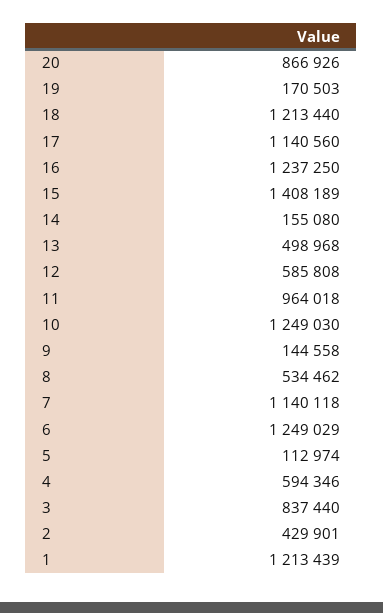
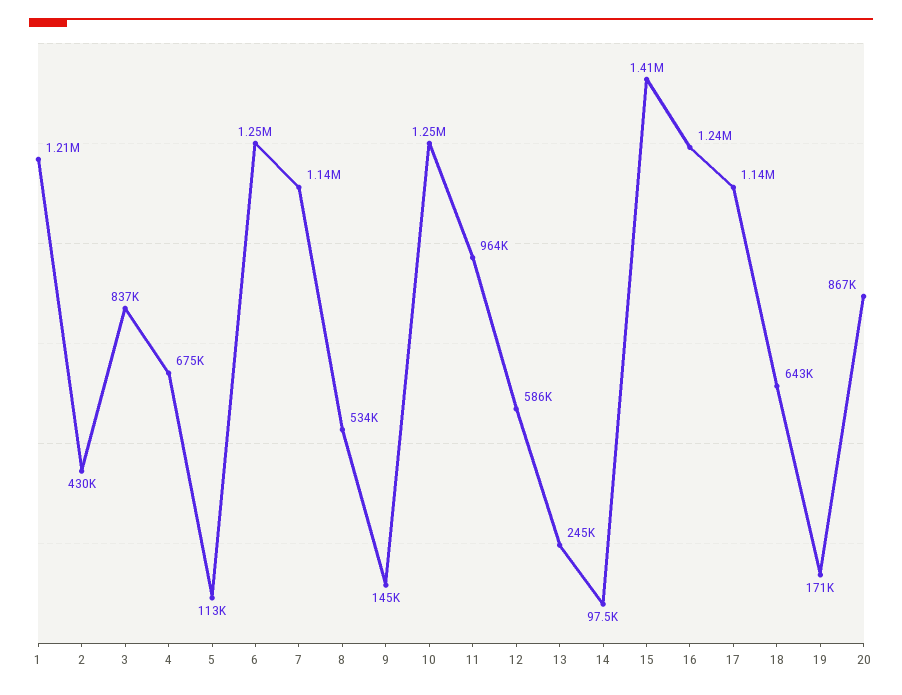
  {
    "20": 866926,
    "19": 170503,
-   "18": 1213440,
+   "18": 643000,
    "17": 1140560,
    "16": 1237250,
    "15": 1408189,
-   "14": 155080,
+   "14": 97500,
-   "13": 498968,
+   "13": 245000,
    "12": 585808,
    "11": 964018,
    "10": 1249030,
    "9": 144558,
    "8": 534462,
    "7": 1140118,
    "6": 1249029,
    "5": 112974,
-   "4": 594346,
+   "4": 675000,
    "3": 837440,
    "2": 429901,
    "1": 1213439
  }

